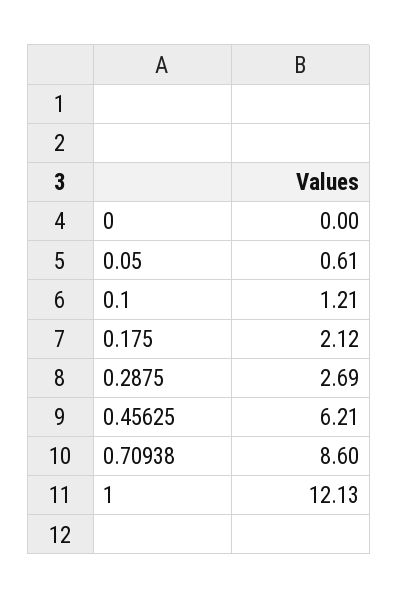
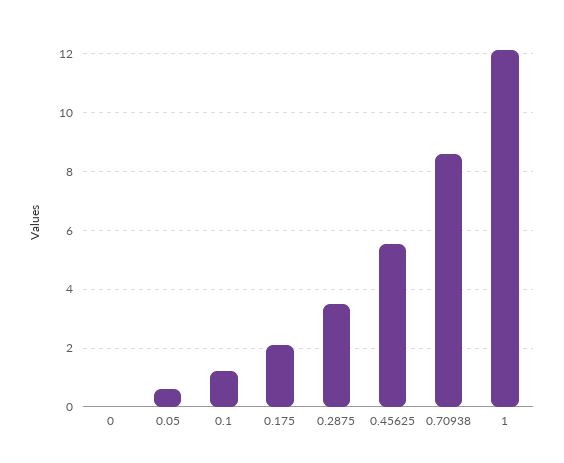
  {
    "0": 0,
    "0.05": 0.61,
    "0.1": 1.21,
    "0.175": 2.12,
-   "0.2875": 2.69,
+   "0.2875": 3.5,
-   "0.45625": 6.21,
+   "0.45625": 5.5,
    "0.70938": 8.6,
    "1": 12.13
  }

